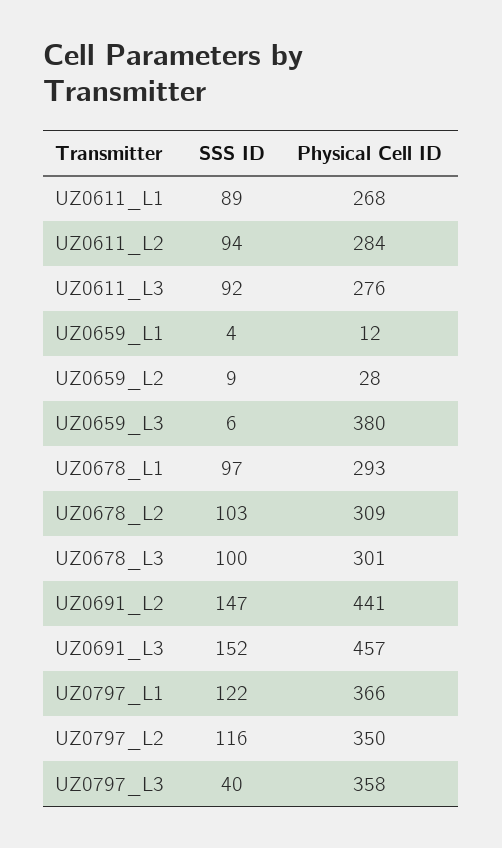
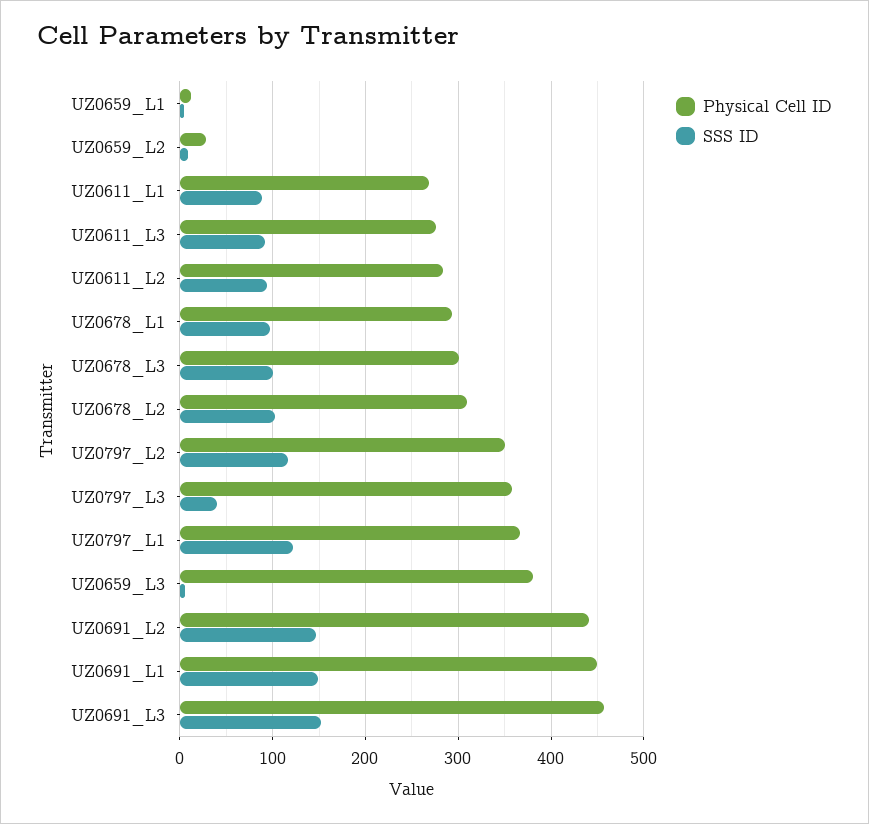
  {
    "SSS ID": {
      "UZ0611_L1": 89,
      "UZ0611_L2": 94,
      "UZ0611_L3": 92,
      "UZ0659_L1": 4,
      "UZ0659_L2": 9,
      "UZ0659_L3": 6,
      "UZ0678_L1": 97,
      "UZ0678_L2": 103,
      "UZ0678_L3": 100,
      "UZ0691_L2": 147,
      "UZ0691_L3": 152,
      "UZ0797_L1": 122,
      "UZ0797_L2": 116,
-     "UZ0797_L3": 40
+     "UZ0797_L3": 40,
+     "UZ0691_L1": 150
    },
    "Physical Cell ID": {
      "UZ0611_L1": 268,
      "UZ0611_L2": 284,
      "UZ0611_L3": 276,
      "UZ0659_L1": 12,
      "UZ0659_L2": 28,
      "UZ0659_L3": 380,
      "UZ0678_L1": 293,
      "UZ0678_L2": 309,
      "UZ0678_L3": 301,
      "UZ0691_L2": 441,
      "UZ0691_L3": 457,
      "UZ0797_L1": 366,
      "UZ0797_L2": 350,
-     "UZ0797_L3": 358
+     "UZ0797_L3": 358,
+     "UZ0691_L1": 450
    }
  }

